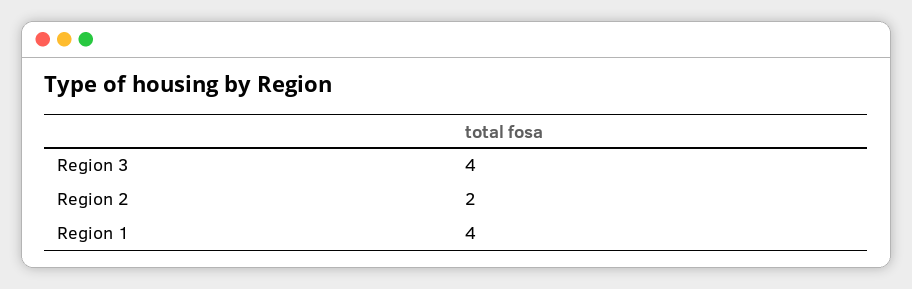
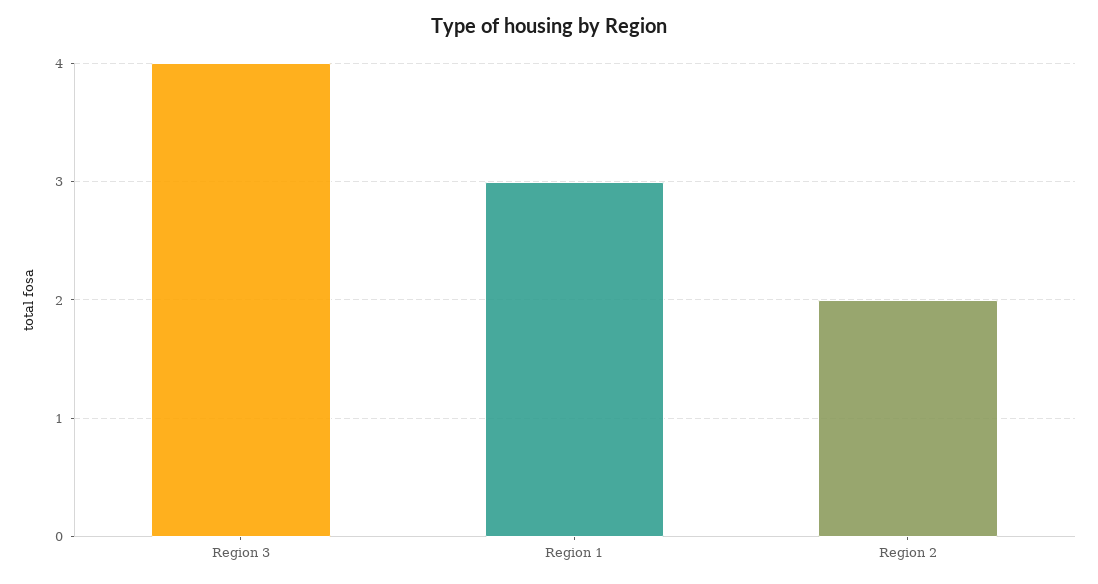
  {
    "Region 3": 4,
    "Region 2": 2,
-   "Region 1": 4
+   "Region 1": 3
  }

